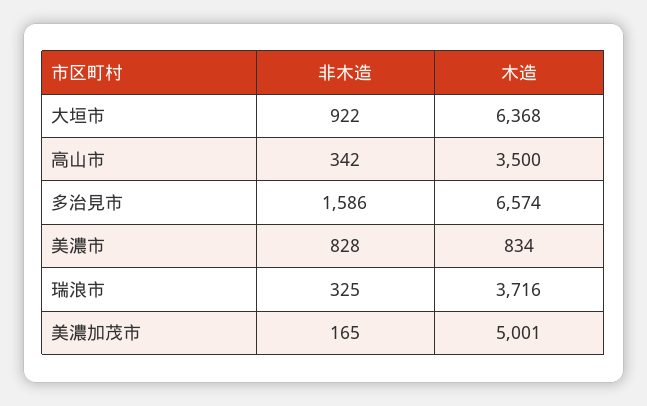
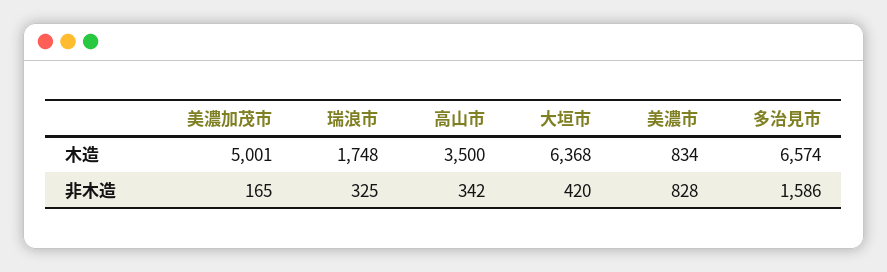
  {
    "非木造": {
-     "大垣市": 922,
+     "大垣市": 420,
      "高山市": 342,
      "多治見市": 1586,
      "美濃市": 828,
      "瑞浪市": 325,
      "美濃加茂市": 165
    },
    "木造": {
      "大垣市": 6368,
      "高山市": 3500,
      "多治見市": 6574,
      "美濃市": 834,
-     "瑞浪市": 3716,
+     "瑞浪市": 1748,
      "美濃加茂市": 5001
    }
  }

